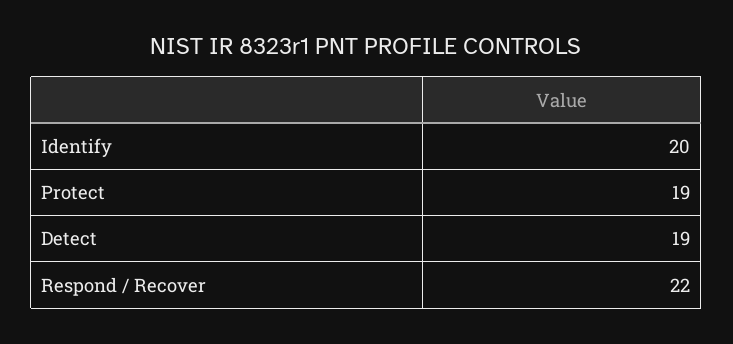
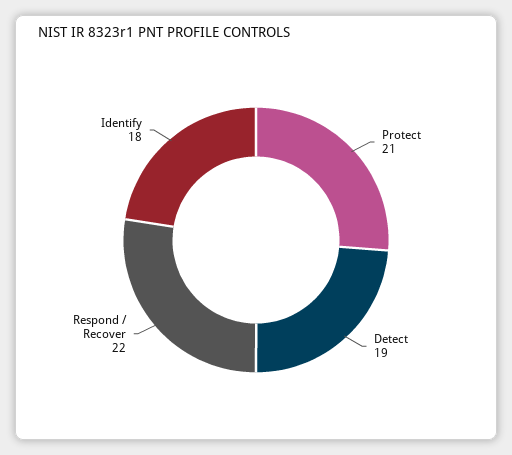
  {
-   "Identify": 20,
+   "Identify": 18,
-   "Protect": 19,
+   "Protect": 21,
    "Detect": 19,
    "Respond / Recover": 22
  }

